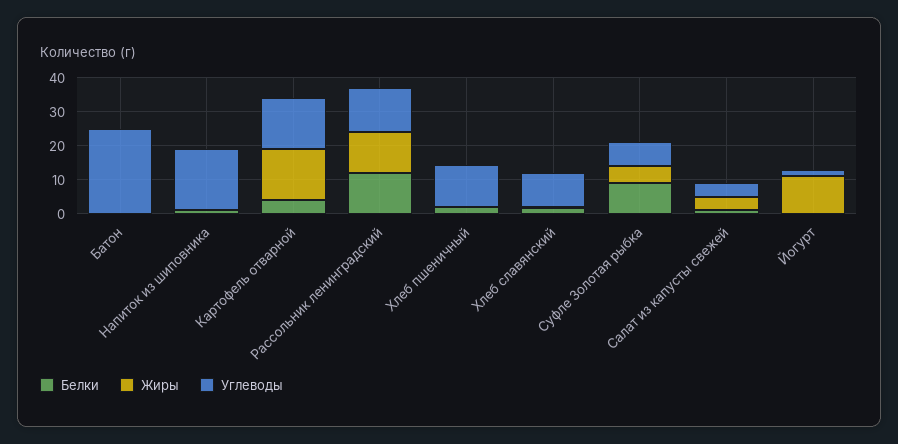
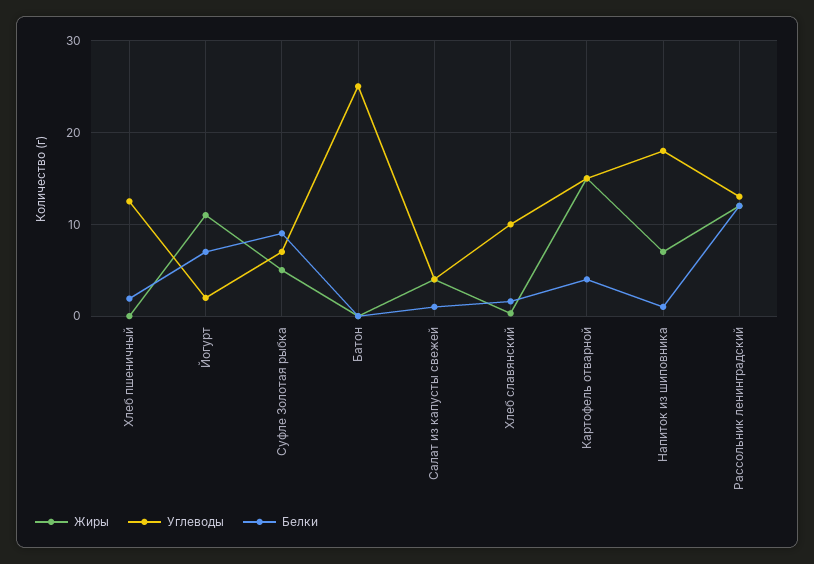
  {
    "Белки": {
      "Батон": 0,
      "Напиток из шиповника": 1,
      "Картофель отварной": 4,
      "Рассольник ленинградский": 12,
      "Хлеб пшеничный": 2,
      "Хлеб славянский": 2,
      "Суфле Золотая рыбка": 9,
      "Салат из капусты свежей": 1,
-     "Йогурт": 0
+     "Йогурт": 7
    },
    "Жиры": {
      "Батон": 0,
-     "Напиток из шиповника": 0,
+     "Напиток из шиповника": 7,
      "Картофель отварной": 15,
      "Рассольник ленинградский": 12,
      "Хлеб пшеничный": 0,
      "Хлеб славянский": 0,
      "Суфле Золотая рыбка": 5,
      "Салат из капусты свежей": 4,
      "Йогурт": 11
    },
    "Углеводы": {
      "Батон": 25,
      "Напиток из шиповника": 18,
      "Картофель отварной": 15,
      "Рассольник ленинградский": 13,
      "Хлеб пшеничный": 13,
      "Хлеб славянский": 10,
      "Суфле Золотая рыбка": 7,
      "Салат из капусты свежей": 4,
      "Йогурт": 2
    }
  }

